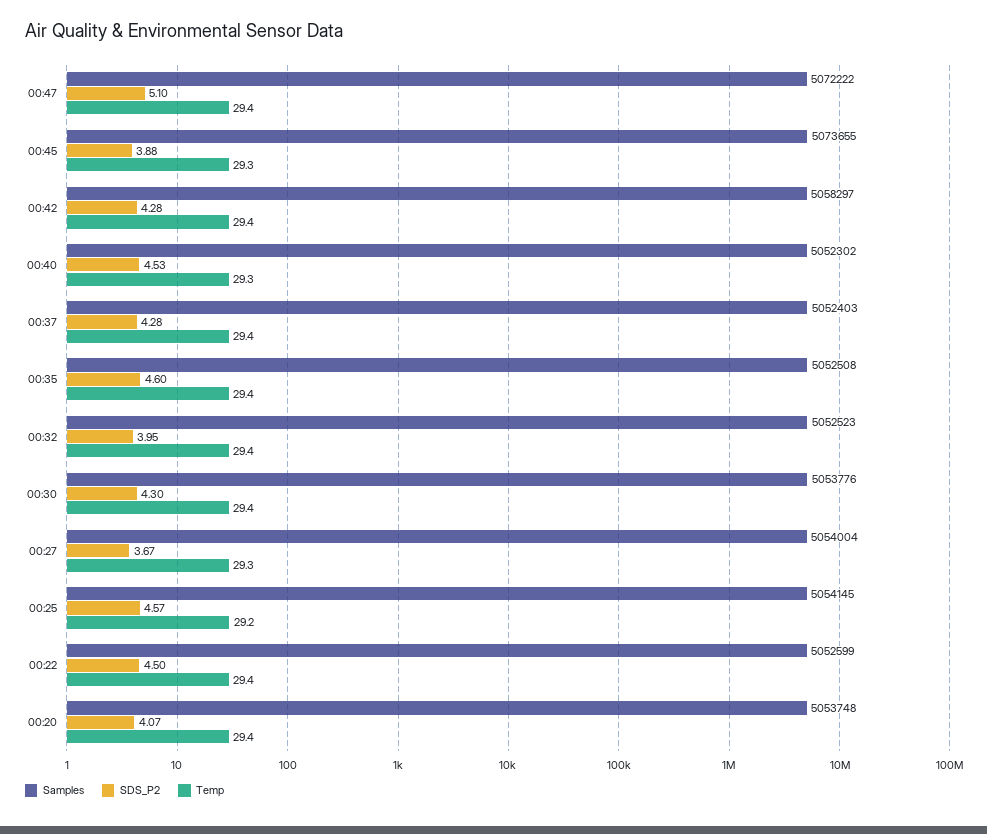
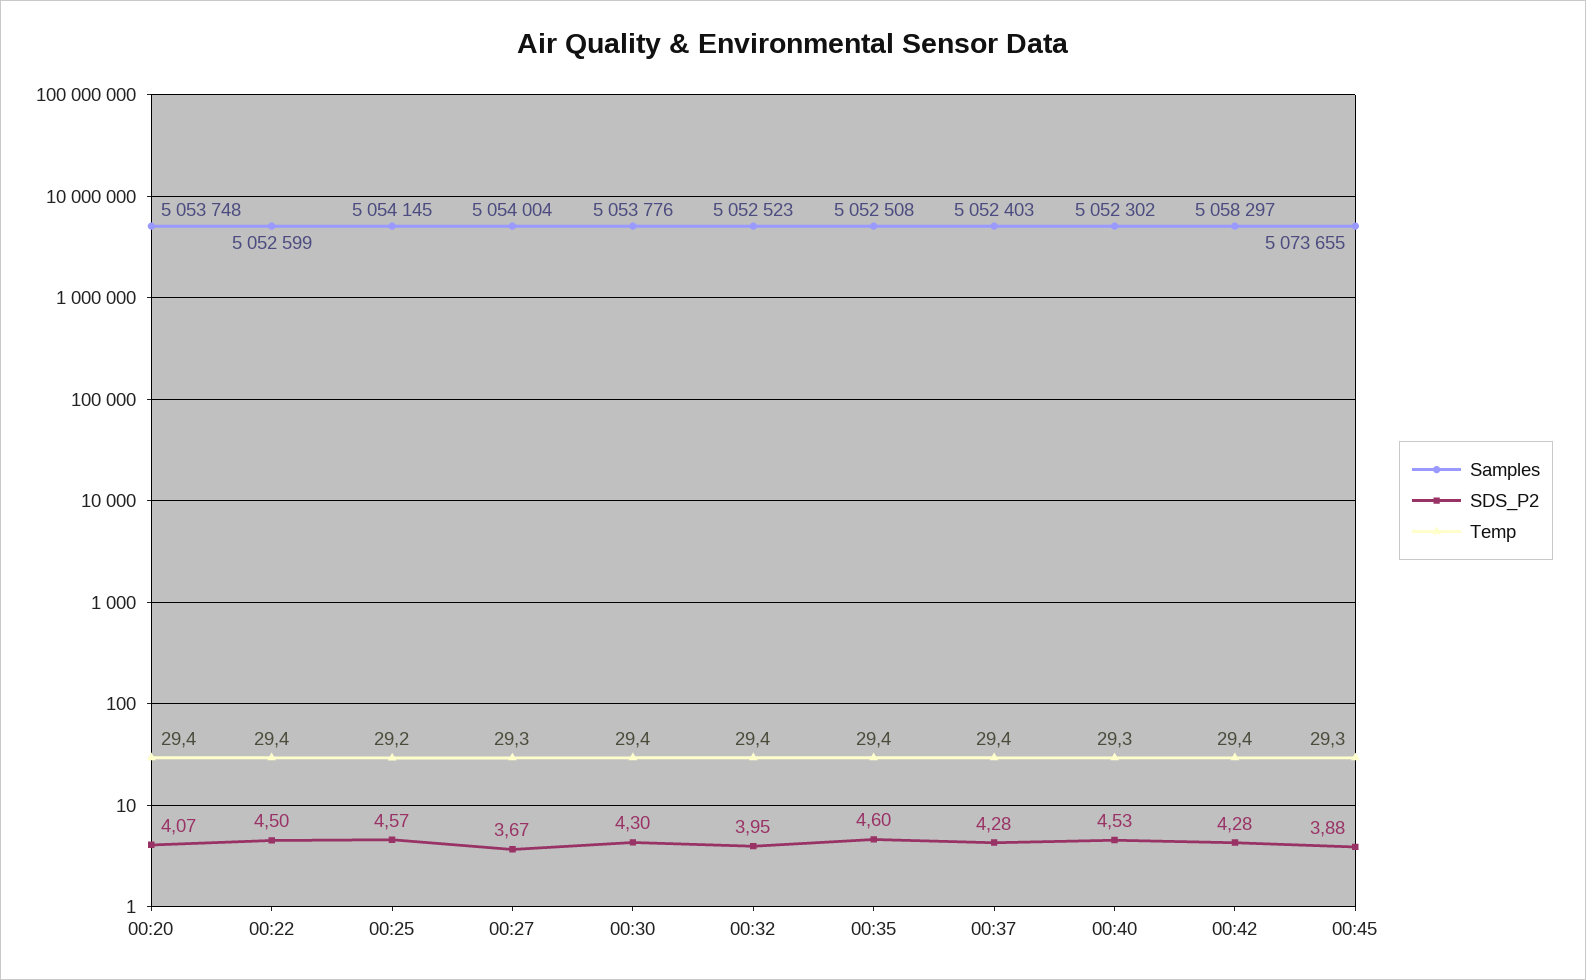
  {
    "Samples": {
-     "00:47": 5072222,
      "00:45": 5073655,
      "00:42": 5058297,
      "00:40": 5052302,
      "00:37": 5052403,
      "00:35": 5052508,
      "00:32": 5052523,
      "00:30": 5053776,
      "00:27": 5054004,
      "00:25": 5054145,
      "00:22": 5052599,
      "00:20": 5053748
    },
    "SDS_P2": {
-     "00:47": 5.1,
      "00:45": 3.88,
      "00:42": 4.28,
      "00:40": 4.53,
      "00:37": 4.28,
      "00:35": 4.6,
      "00:32": 3.95,
      "00:30": 4.3,
      "00:27": 3.67,
      "00:25": 4.57,
      "00:22": 4.5,
      "00:20": 4.07
    },
    "Temp": {
-     "00:47": 29.4,
      "00:45": 29.3,
      "00:42": 29.4,
      "00:40": 29.3,
      "00:37": 29.4,
      "00:35": 29.4,
      "00:32": 29.4,
      "00:30": 29.4,
      "00:27": 29.3,
      "00:25": 29.2,
      "00:22": 29.4,
      "00:20": 29.4
    }
  }

